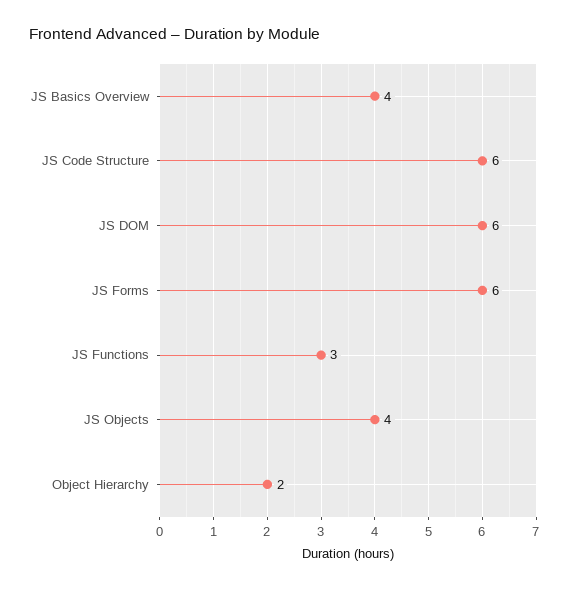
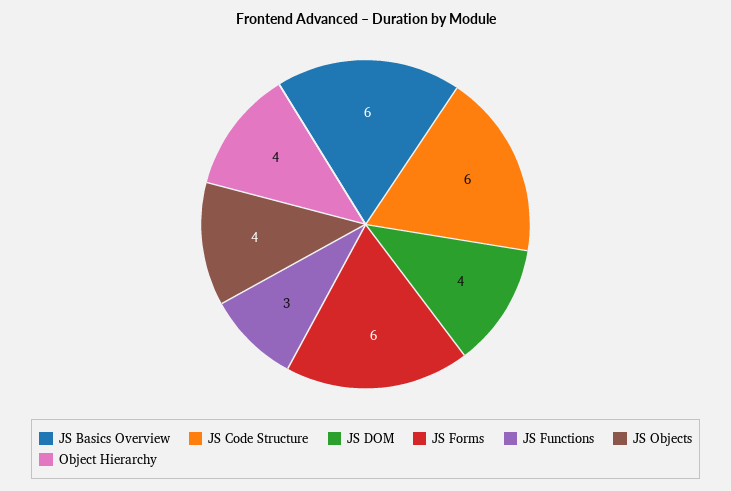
  {
-   "JS Basics Overview": 4,
+   "JS Basics Overview": 6,
    "JS Code Structure": 6,
-   "JS DOM": 6,
+   "JS DOM": 4,
    "JS Forms": 6,
    "JS Functions": 3,
    "JS Objects": 4,
-   "Object Hierarchy": 2
+   "Object Hierarchy": 4
  }

